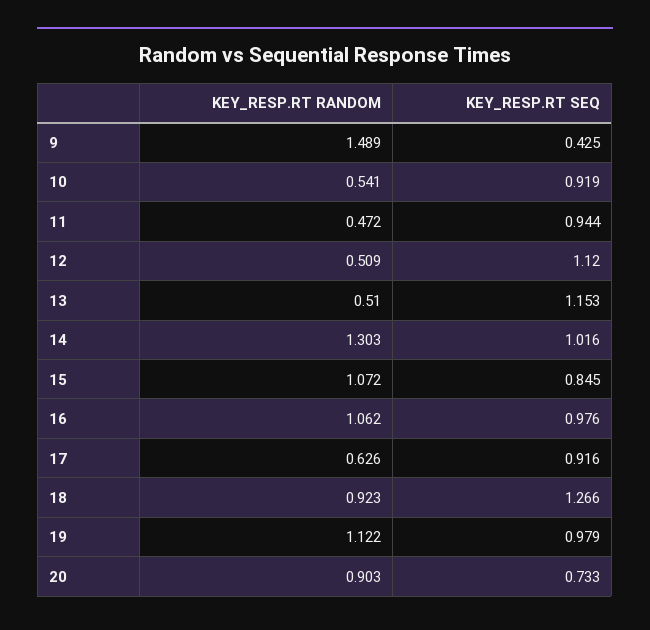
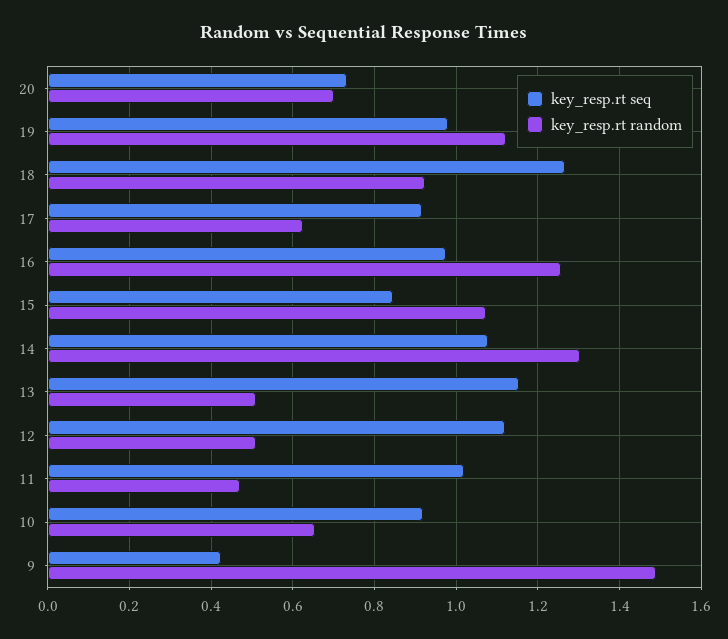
  {
    "KEY_RESP.RT RANDOM": {
      "9": 1.489,
-     "10": 0.541,
+     "10": 0.66,
      "11": 0.472,
      "12": 0.509,
      "13": 0.51,
      "14": 1.303,
      "15": 1.072,
-     "16": 1.062,
+     "16": 1.26,
      "17": 0.626,
      "18": 0.923,
      "19": 1.122,
-     "20": 0.903
+     "20": 0.7
    },
    "KEY_RESP.RT SEQ": {
      "9": 0.425,
      "10": 0.919,
-     "11": 0.944,
+     "11": 1.02,
      "12": 1.12,
      "13": 1.153,
-     "14": 1.016,
+     "14": 1.08,
      "15": 0.845,
      "16": 0.976,
      "17": 0.916,
      "18": 1.266,
      "19": 0.979,
      "20": 0.733
    }
  }

